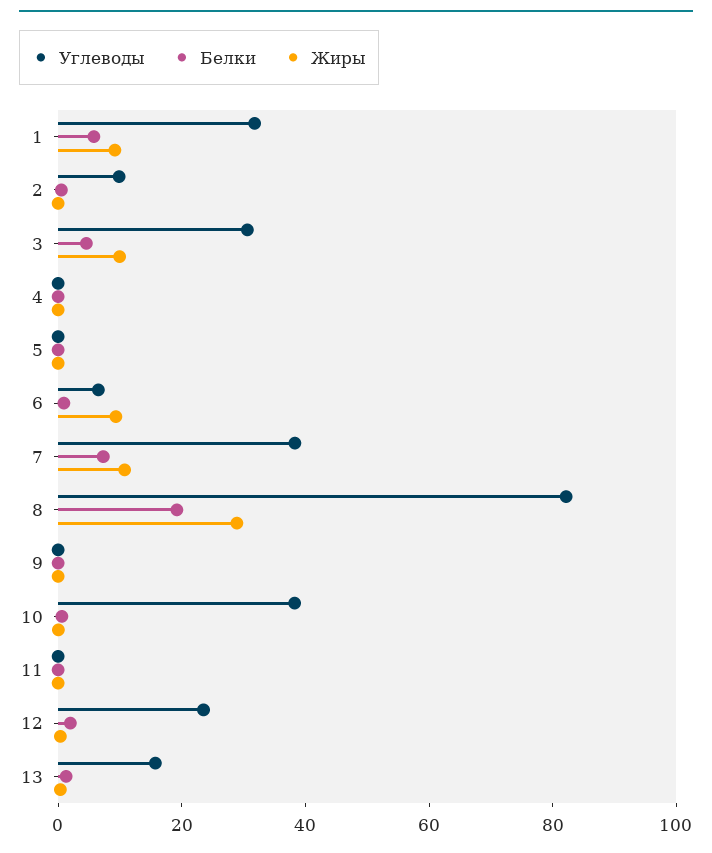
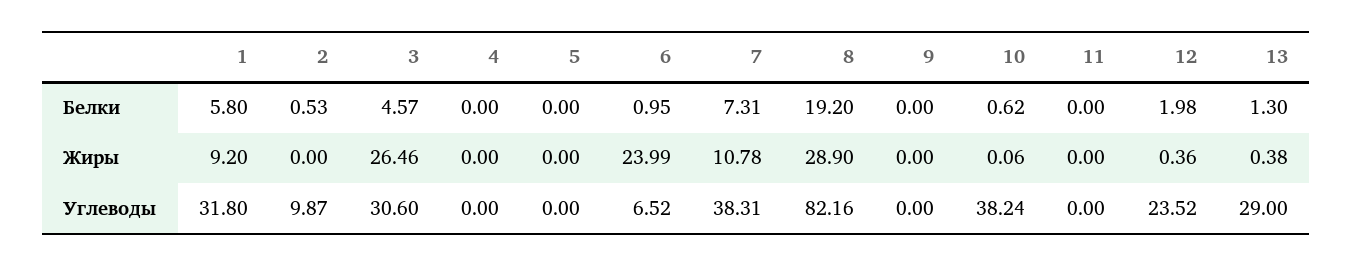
  {
    "Углеводы": {
      "1": 31.8,
      "2": 9.87,
      "3": 30.6,
      "4": 0,
      "5": 0,
      "6": 6.52,
      "7": 38.31,
      "8": 82.16,
      "9": 0,
      "10": 38.24,
      "11": 0,
      "12": 23.52,
-     "13": 15
+     "13": 29
    },
    "Белки": {
      "1": 5.8,
      "2": 0.53,
      "3": 4.57,
      "4": 0,
      "5": 0,
      "6": 0.95,
      "7": 7.31,
      "8": 19.2,
      "9": 0,
      "10": 0.62,
      "11": 0,
      "12": 1.98,
      "13": 1.3
    },
    "Жиры": {
      "1": 9.2,
      "2": 0,
-     "3": 10,
+     "3": 26.46,
      "4": 0,
      "5": 0,
-     "6": 10,
+     "6": 23.99,
      "7": 10.78,
      "8": 28.9,
      "9": 0,
      "10": 0.06,
      "11": 0,
      "12": 0.36,
      "13": 0.38
    }
  }

